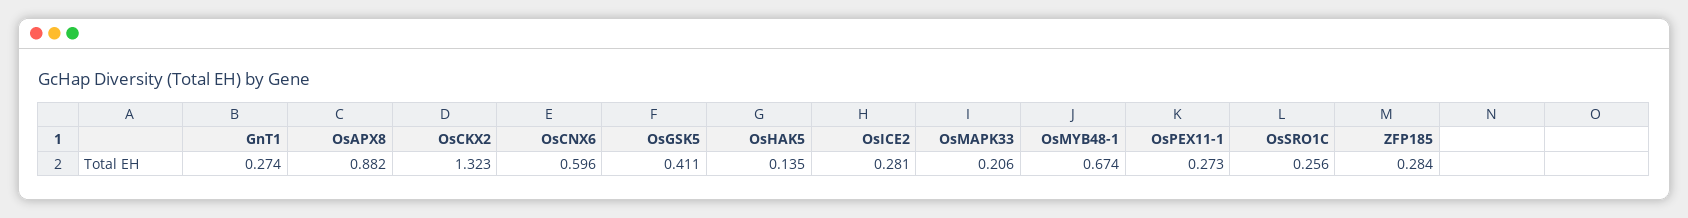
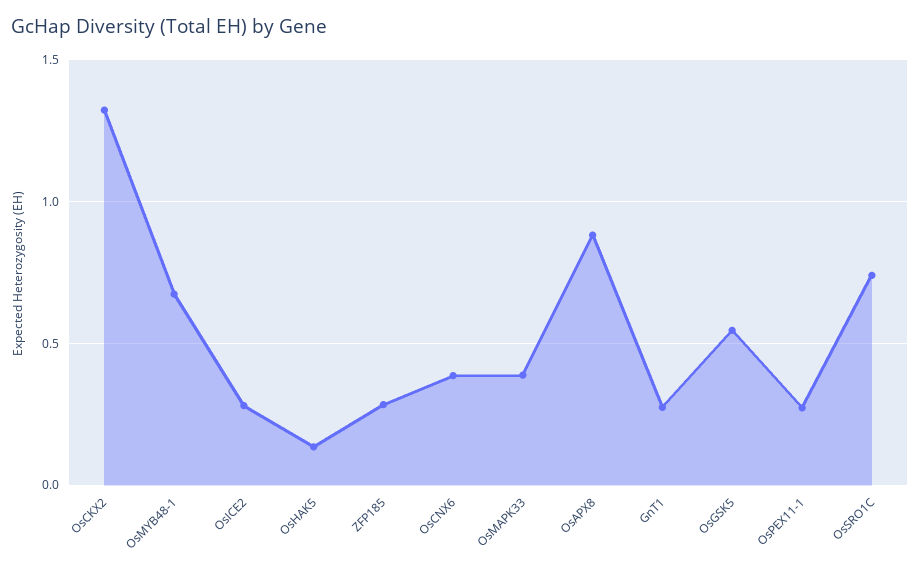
  {
    "GnT1": 0.274,
    "OsAPX8": 0.882,
    "OsCKX2": 1.323,
-   "OsCNX6": 0.596,
+   "OsCNX6": 0.4,
-   "OsGSK5": 0.411,
+   "OsGSK5": 0.55,
    "OsHAK5": 0.135,
    "OsICE2": 0.281,
-   "OsMAPK33": 0.206,
+   "OsMAPK33": 0.4,
    "OsMYB48-1": 0.674,
    "OsPEX11-1": 0.273,
-   "OsSRO1C": 0.256,
+   "OsSRO1C": 0.75,
    "ZFP185": 0.284
  }

